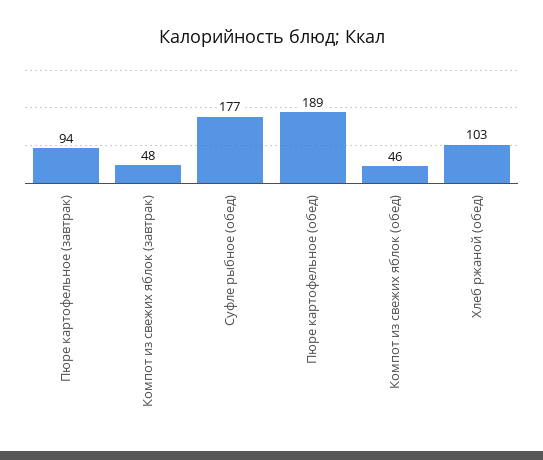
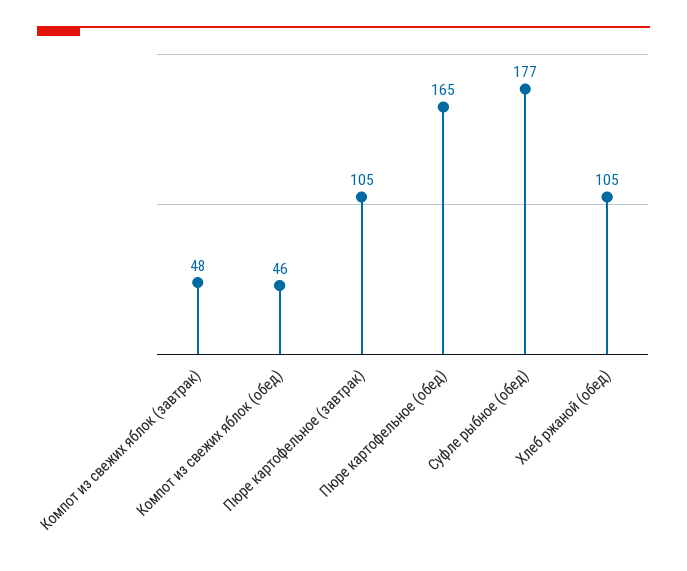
  {
-   "Пюре картофельное (завтрак)": 94,
+   "Пюре картофельное (завтрак)": 105,
    "Компот из свежих яблок (завтрак)": 48,
    "Суфле рыбное (обед)": 177,
-   "Пюре картофельное (обед)": 189,
+   "Пюре картофельное (обед)": 165,
    "Компот из свежих яблок (обед)": 46,
-   "Хлеб ржаной (обед)": 103
+   "Хлеб ржаной (обед)": 105
  }

